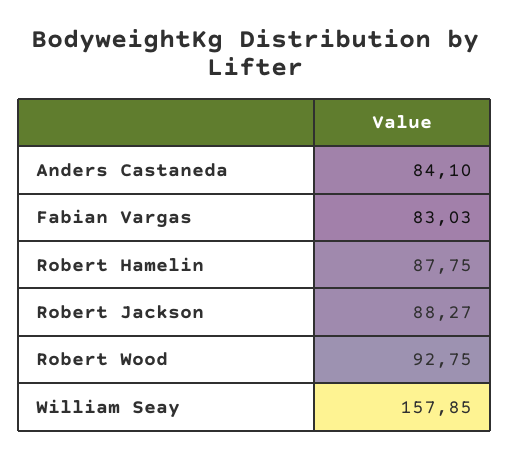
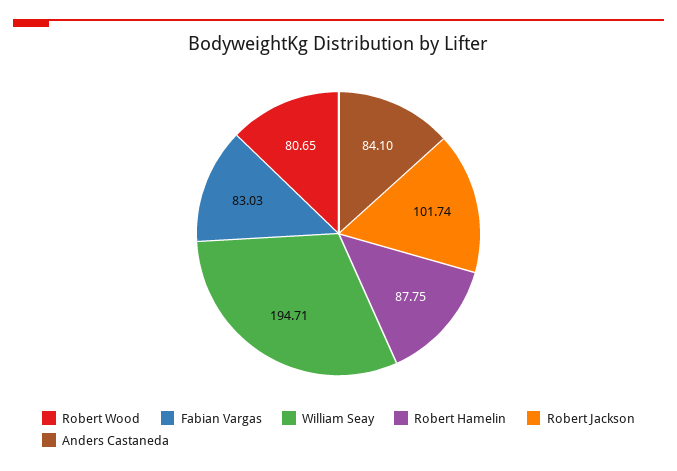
  {
    "Anders Castaneda": 84.1,
    "Fabian Vargas": 83.03,
    "Robert Hamelin": 87.75,
-   "Robert Jackson": 88.27,
+   "Robert Jackson": 101.74,
-   "Robert Wood": 92.75,
+   "Robert Wood": 80.65,
-   "William Seay": 157.85
+   "William Seay": 194.71
  }

